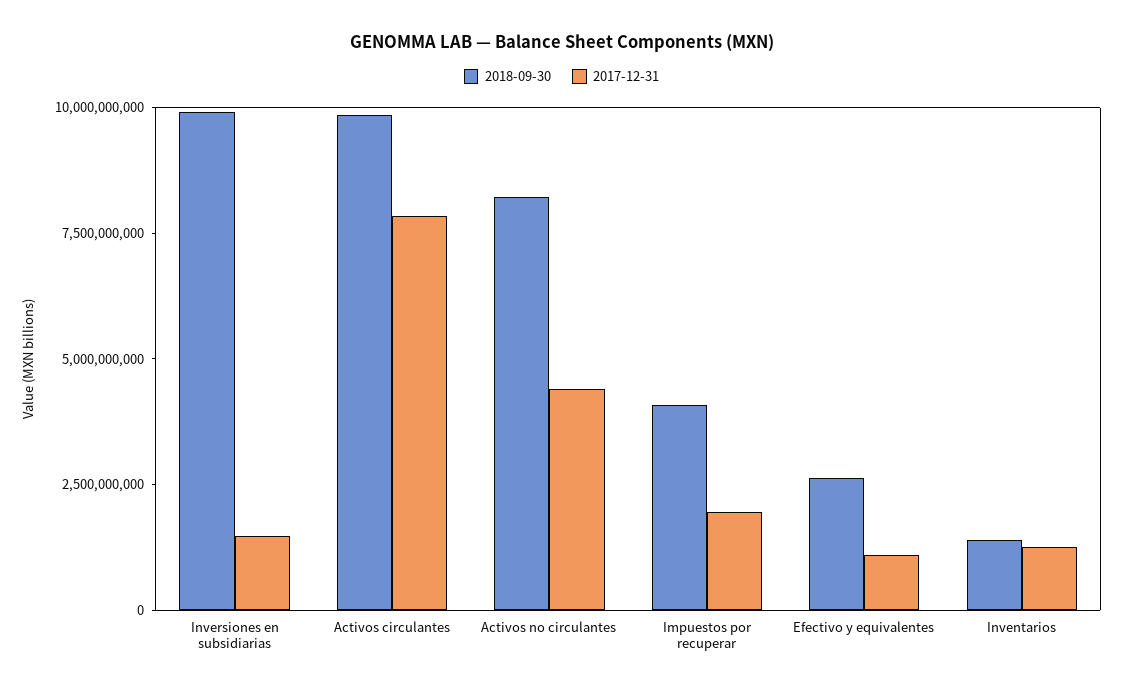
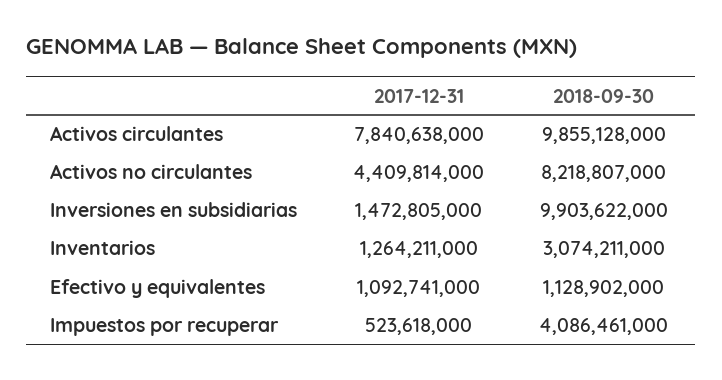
  {
    "2018-09-30": {
      "Inversiones en subsidiarias": 9903622000,
      "Activos circulantes": 9855128000,
      "Activos no circulantes": 8218807000,
      "Impuestos por recuperar": 4086461000,
-     "Efectivo y equivalentes": 2500000000,
+     "Efectivo y equivalentes": 1128902000,
-     "Inventarios": 1500000000
+     "Inventarios": 3074211000
    },
    "2017-12-31": {
      "Inversiones en subsidiarias": 1472805000,
      "Activos circulantes": 7840638000,
      "Activos no circulantes": 4409814000,
-     "Impuestos por recuperar": 2000000000,
+     "Impuestos por recuperar": 523618000,
      "Efectivo y equivalentes": 1092741000,
      "Inventarios": 1264211000
    }
  }

